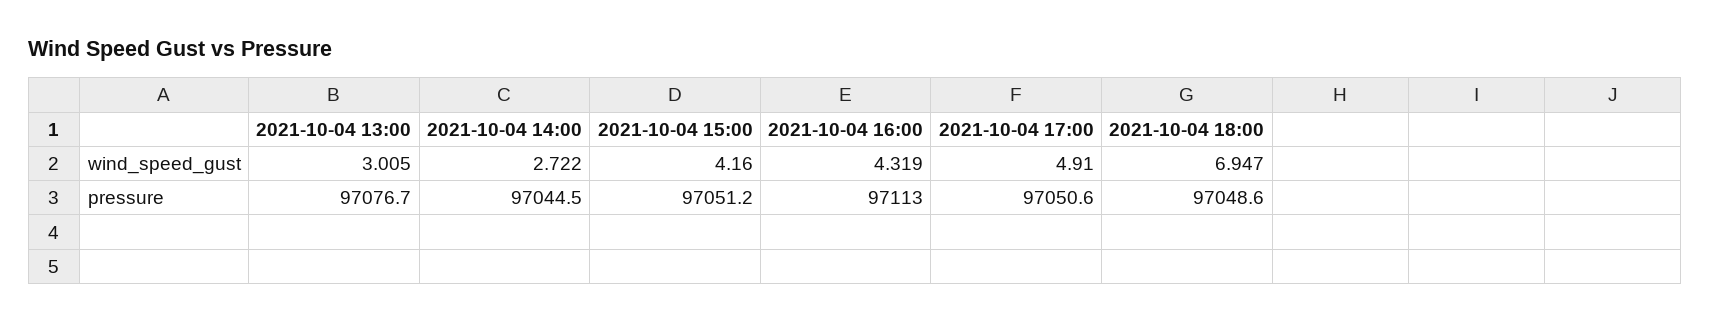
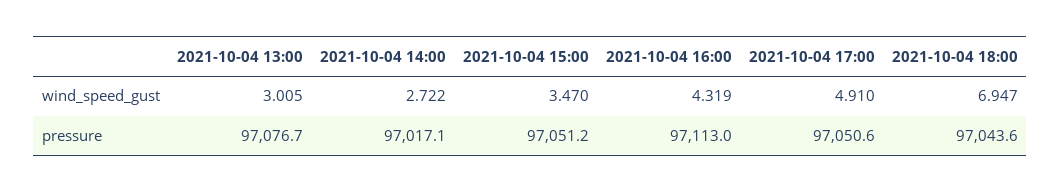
  {
    "2021-10-04 13:00": {
      "wind_speed_gust": 3.005,
      "pressure": 97076.7
    },
    "2021-10-04 14:00": {
      "wind_speed_gust": 2.722,
-     "pressure": 97044.5
+     "pressure": 97017.1
    },
    "2021-10-04 15:00": {
-     "wind_speed_gust": 4.16,
+     "wind_speed_gust": 3.47,
      "pressure": 97051.2
    },
    "2021-10-04 16:00": {
      "wind_speed_gust": 4.319,
      "pressure": 97113
    },
    "2021-10-04 17:00": {
      "wind_speed_gust": 4.91,
      "pressure": 97050.6
    },
    "2021-10-04 18:00": {
      "wind_speed_gust": 6.947,
-     "pressure": 97048.6
+     "pressure": 97043.6
    }
  }

